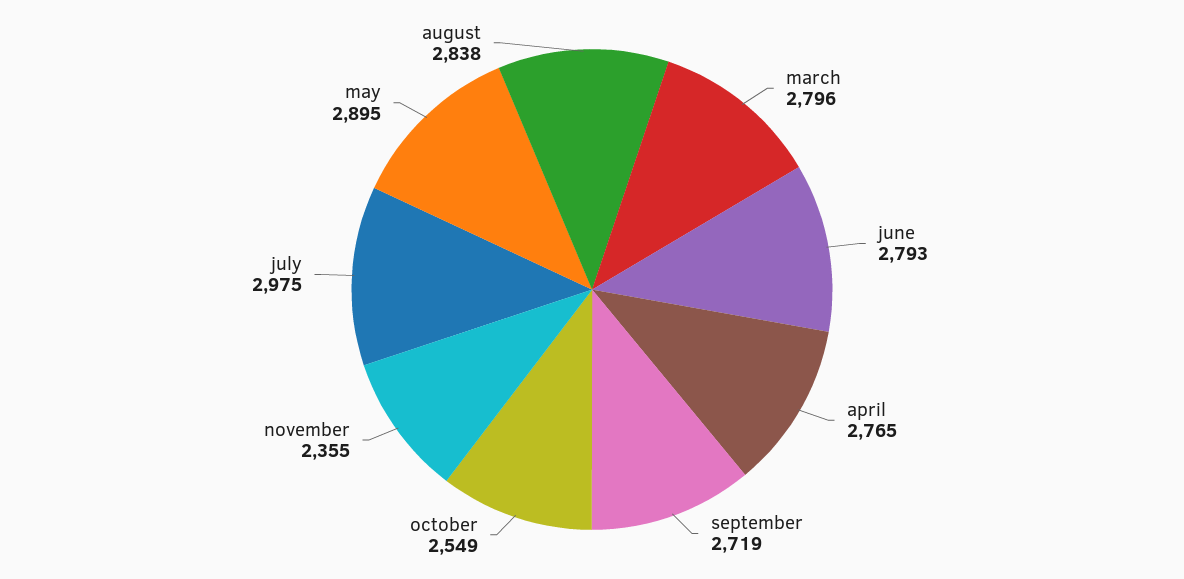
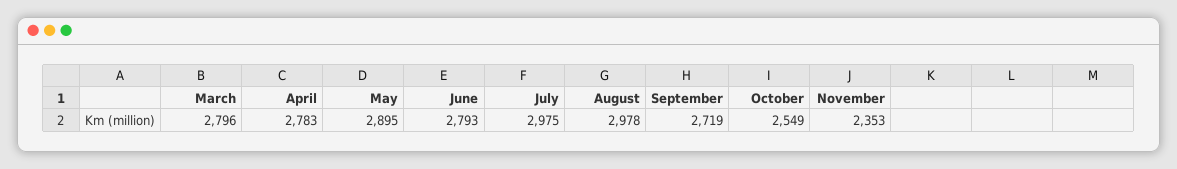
  {
    "march": 2796,
    "june": 2793,
-   "april": 2765,
+   "april": 2783,
    "september": 2719,
    "october": 2549,
-   "november": 2355,
+   "november": 2353,
    "july": 2975,
    "may": 2895,
-   "august": 2838
+   "august": 2978
  }

